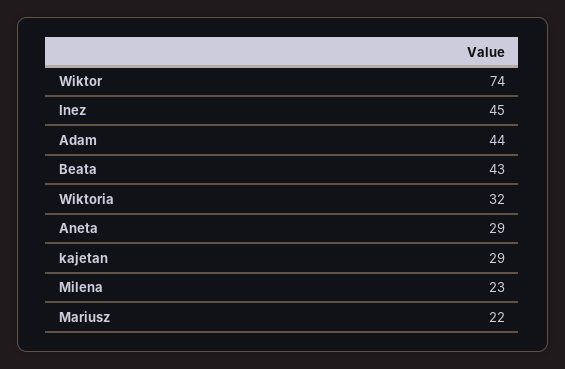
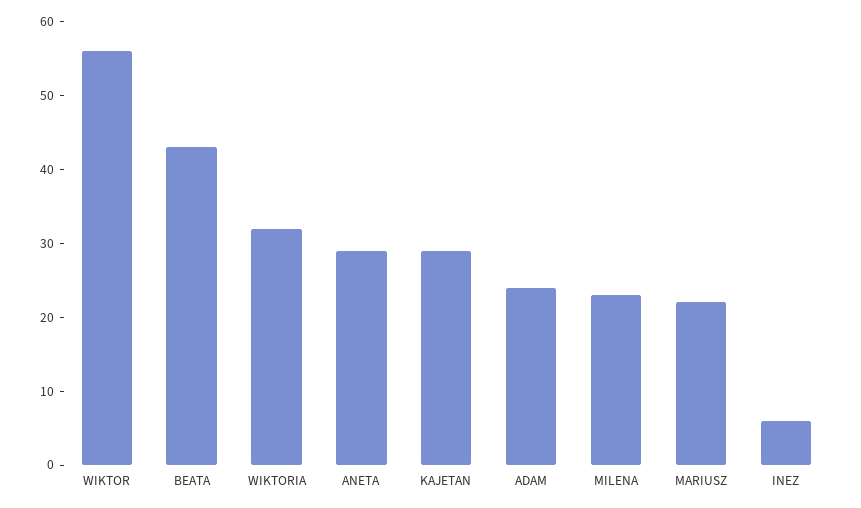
  {
-   "Wiktor": 74,
+   "Wiktor": 55,
-   "Inez": 45,
+   "Inez": 5,
-   "Adam": 44,
+   "Adam": 25,
    "Beata": 43,
    "Wiktoria": 32,
    "Aneta": 29,
    "kajetan": 29,
    "Milena": 23,
    "Mariusz": 22
  }

